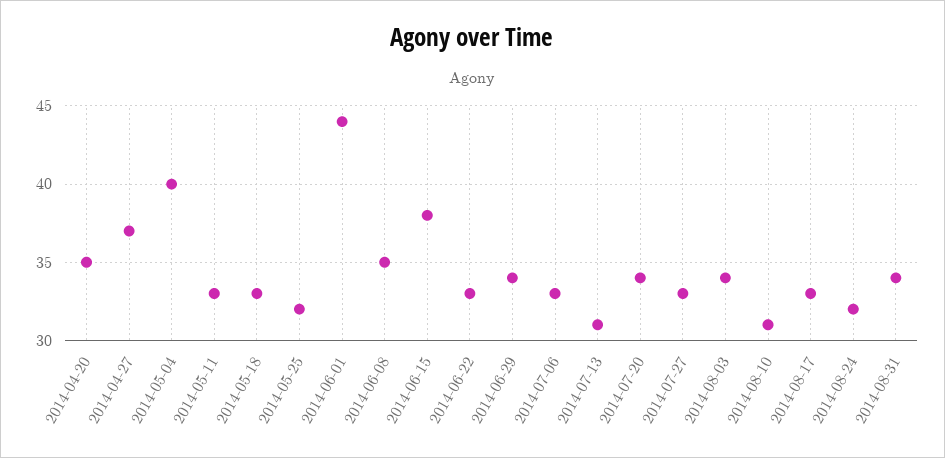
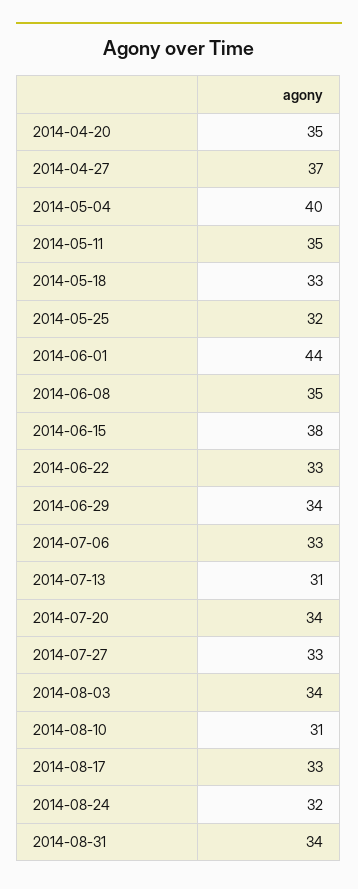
  {
    "2014-04-20": 35,
    "2014-04-27": 37,
    "2014-05-04": 40,
-   "2014-05-11": 33,
+   "2014-05-11": 35,
    "2014-05-18": 33,
    "2014-05-25": 32,
    "2014-06-01": 44,
    "2014-06-08": 35,
    "2014-06-15": 38,
    "2014-06-22": 33,
    "2014-06-29": 34,
    "2014-07-06": 33,
    "2014-07-13": 31,
    "2014-07-20": 34,
    "2014-07-27": 33,
    "2014-08-03": 34,
    "2014-08-10": 31,
    "2014-08-17": 33,
    "2014-08-24": 32,
    "2014-08-31": 34
  }

